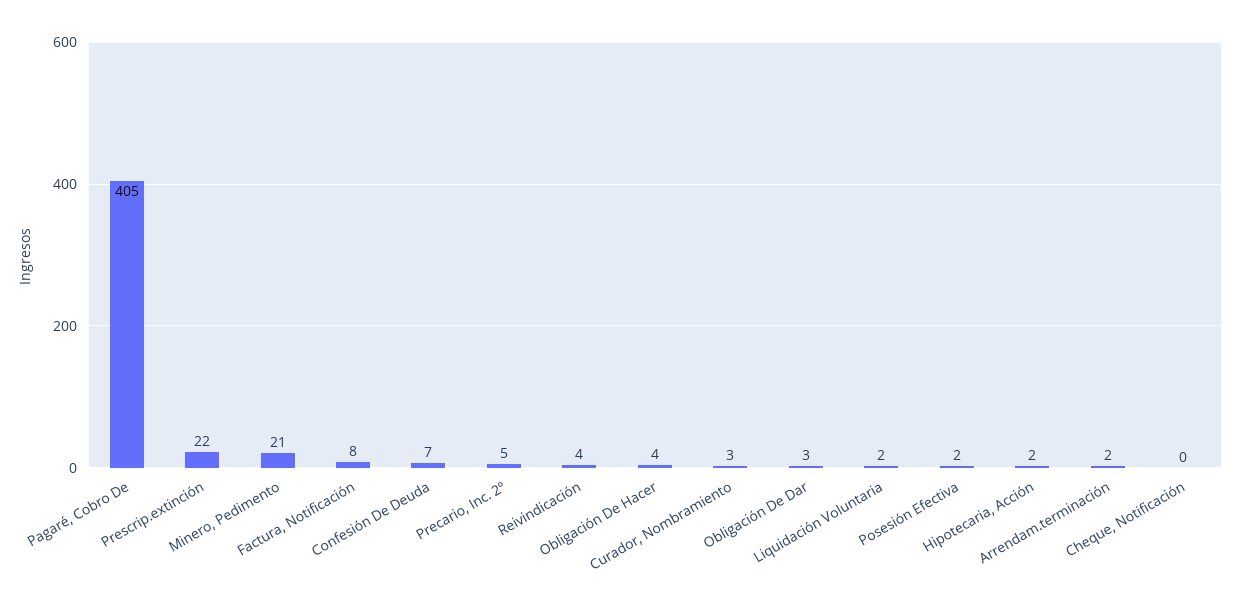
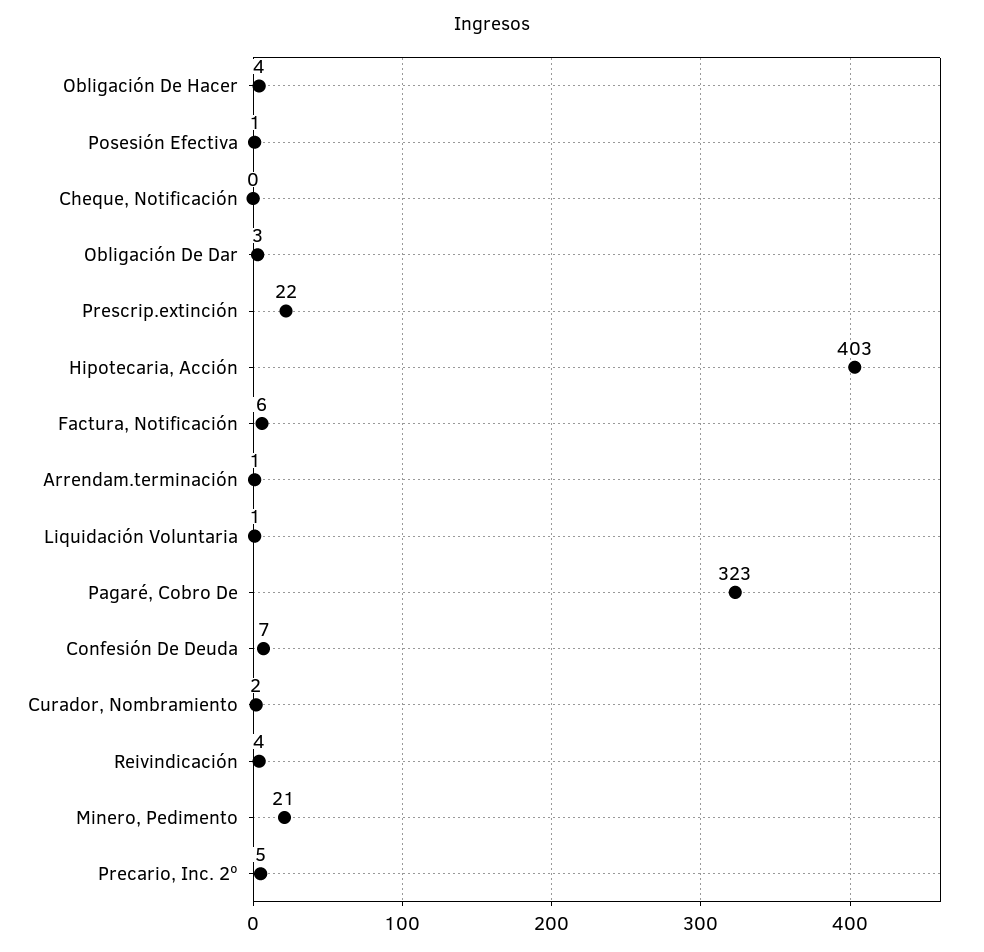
  {
-   "Pagaré, Cobro De": 405,
+   "Pagaré, Cobro De": 323,
    "Prescrip.extinción": 22,
    "Minero, Pedimento": 21,
-   "Factura, Notificación": 8,
+   "Factura, Notificación": 6,
    "Confesión De Deuda": 7,
    "Precario, Inc. 2º": 5,
    "Reivindicación": 4,
    "Obligación De Hacer": 4,
-   "Curador, Nombramiento": 3,
+   "Curador, Nombramiento": 2,
    "Obligación De Dar": 3,
-   "Liquidación Voluntaria": 2,
+   "Liquidación Voluntaria": 1,
-   "Posesión Efectiva": 2,
+   "Posesión Efectiva": 1,
-   "Hipotecaria, Acción": 2,
+   "Hipotecaria, Acción": 403,
-   "Arrendam.terminación": 2,
+   "Arrendam.terminación": 1,
    "Cheque, Notificación": 0
  }

